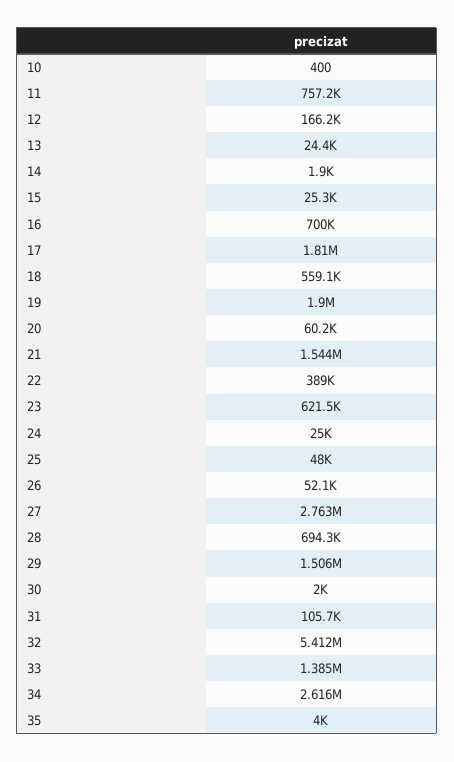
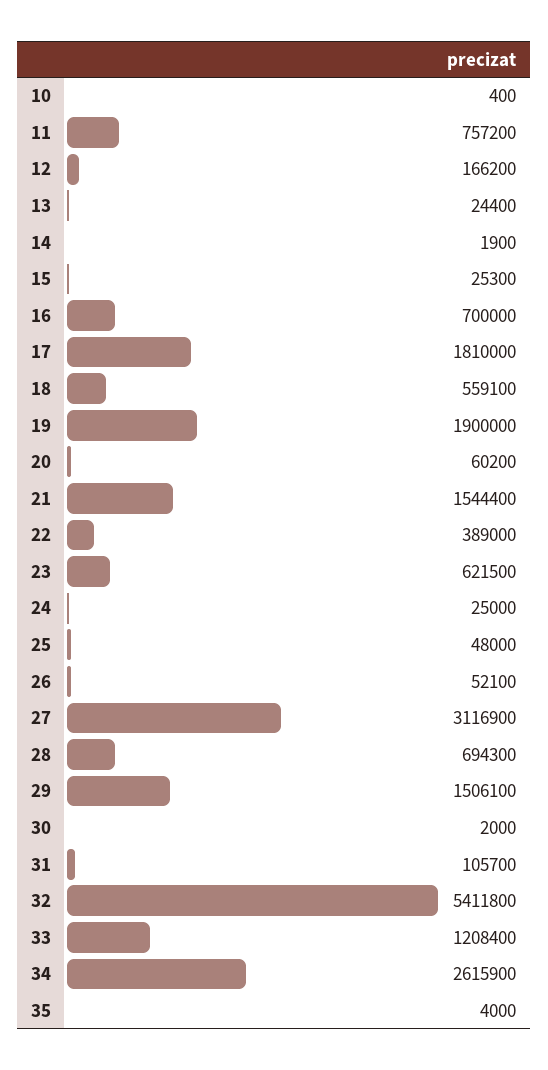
  {
    "10": 400,
    "11": 757200,
    "12": 166200,
    "13": 24400,
    "14": 1900,
    "15": 25300,
    "16": 700000,
    "17": 1810000,
    "18": 559100,
    "19": 1900000,
    "20": 60200,
    "21": 1544400,
    "22": 389000,
    "23": 621500,
    "24": 25000,
    "25": 48000,
    "26": 52100,
-   "27": 2763000,
+   "27": 3116900,
    "28": 694300,
    "29": 1506100,
    "30": 2000,
    "31": 105700,
    "32": 5411800,
-   "33": 1385000,
+   "33": 1208400,
    "34": 2615900,
    "35": 4000
  }

